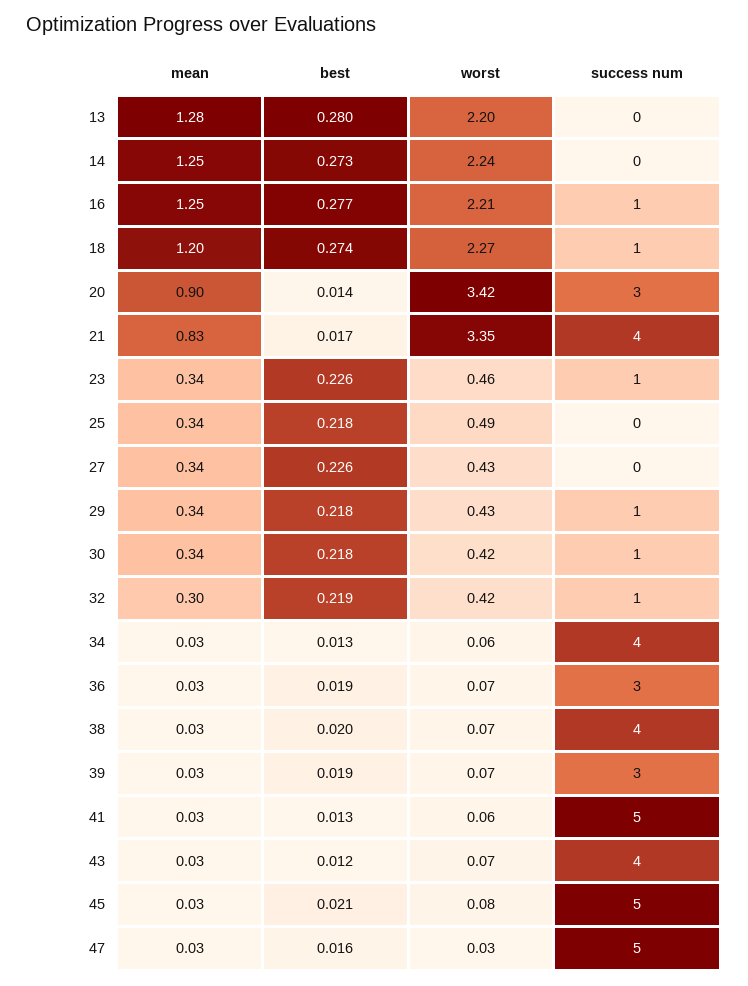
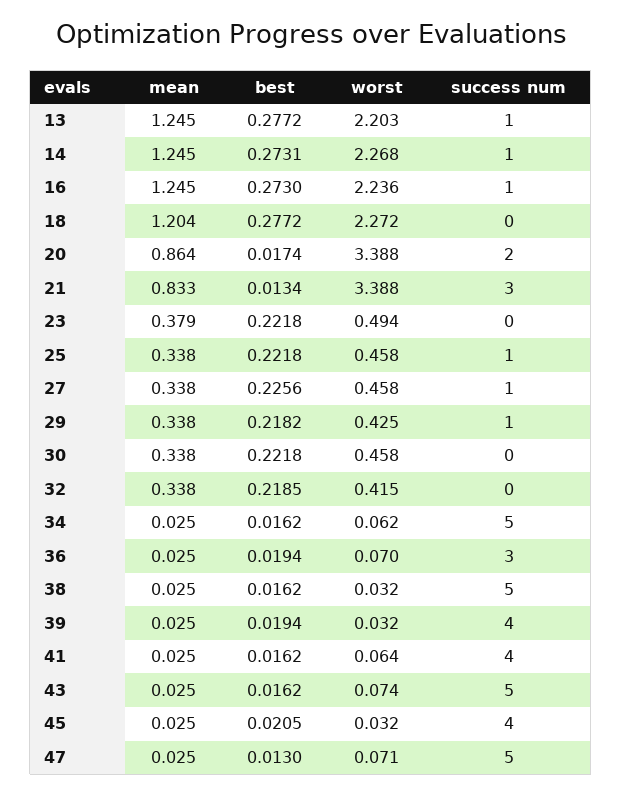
  {
    "mean": {
-     "13": 1.28,
+     "13": 1.245,
      "14": 1.245,
      "16": 1.245,
      "18": 1.204,
-     "20": 0.9,
+     "20": 0.864,
      "21": 0.833,
-     "23": 0.34,
+     "23": 0.379,
      "25": 0.338,
      "27": 0.338,
      "29": 0.338,
      "30": 0.338,
-     "32": 0.3,
+     "32": 0.338,
      "34": 0.025,
      "36": 0.025,
      "38": 0.025,
      "39": 0.025,
      "41": 0.025,
      "43": 0.025,
      "45": 0.025,
      "47": 0.025
    },
    "best": {
-     "13": 0.28,
+     "13": 0.2772,
      "14": 0.2731,
-     "16": 0.277,
+     "16": 0.273,
-     "18": 0.274,
+     "18": 0.2772,
-     "20": 0.014,
+     "20": 0.0174,
-     "21": 0.017,
+     "21": 0.0134,
-     "23": 0.226,
+     "23": 0.2218,
-     "25": 0.218,
+     "25": 0.2218,
      "27": 0.2256,
      "29": 0.2182,
-     "30": 0.218,
+     "30": 0.2218,
      "32": 0.2185,
-     "34": 0.013,
+     "34": 0.0162,
      "36": 0.0194,
-     "38": 0.02,
+     "38": 0.0162,
      "39": 0.0194,
-     "41": 0.013,
+     "41": 0.0162,
-     "43": 0.012,
+     "43": 0.0162,
      "45": 0.0205,
-     "47": 0.016
+     "47": 0.013
    },
    "worst": {
      "13": 2.203,
-     "14": 2.24,
+     "14": 2.268,
-     "16": 2.21,
+     "16": 2.236,
      "18": 2.272,
-     "20": 3.42,
+     "20": 3.388,
-     "21": 3.35,
+     "21": 3.388,
-     "23": 0.46,
+     "23": 0.494,
-     "25": 0.49,
+     "25": 0.458,
-     "27": 0.43,
+     "27": 0.458,
      "29": 0.425,
-     "30": 0.42,
+     "30": 0.458,
      "32": 0.415,
      "34": 0.062,
      "36": 0.07,
-     "38": 0.07,
+     "38": 0.032,
-     "39": 0.07,
+     "39": 0.032,
      "41": 0.064,
      "43": 0.074,
-     "45": 0.08,
+     "45": 0.032,
-     "47": 0.03
+     "47": 0.071
    },
    "success num": {
-     "13": 0,
+     "13": 1,
-     "14": 0,
+     "14": 1,
      "16": 1,
-     "18": 1,
+     "18": 0,
-     "20": 3,
+     "20": 2,
-     "21": 4,
+     "21": 3,
-     "23": 1,
+     "23": 0,
-     "25": 0,
+     "25": 1,
-     "27": 0,
+     "27": 1,
      "29": 1,
-     "30": 1,
+     "30": 0,
-     "32": 1,
+     "32": 0,
-     "34": 4,
+     "34": 5,
      "36": 3,
-     "38": 4,
+     "38": 5,
-     "39": 3,
+     "39": 4,
-     "41": 5,
+     "41": 4,
-     "43": 4,
+     "43": 5,
-     "45": 5,
+     "45": 4,
      "47": 5
    }
  }

